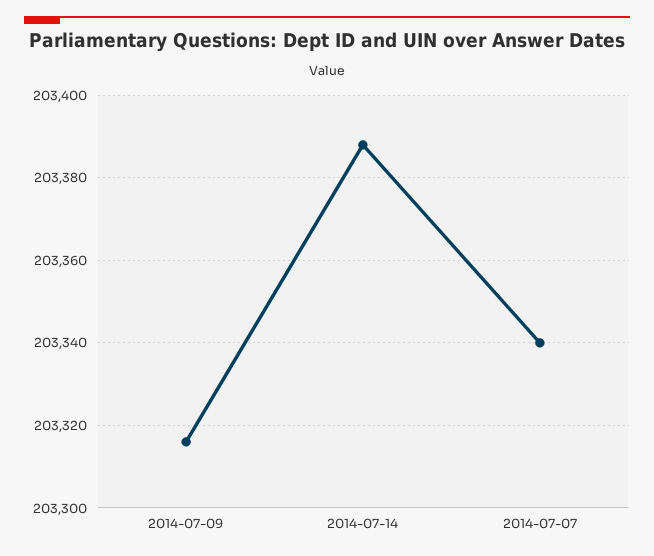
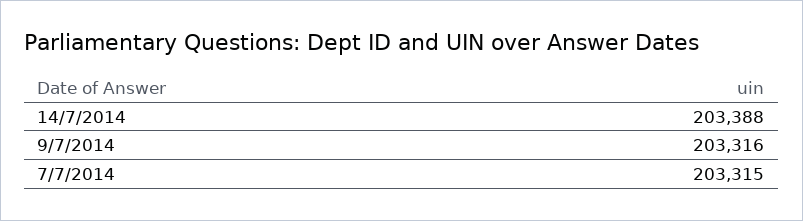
  {
    "2014-07-09": 203316,
    "2014-07-14": 203388,
-   "2014-07-07": 203340
+   "2014-07-07": 203315
  }

